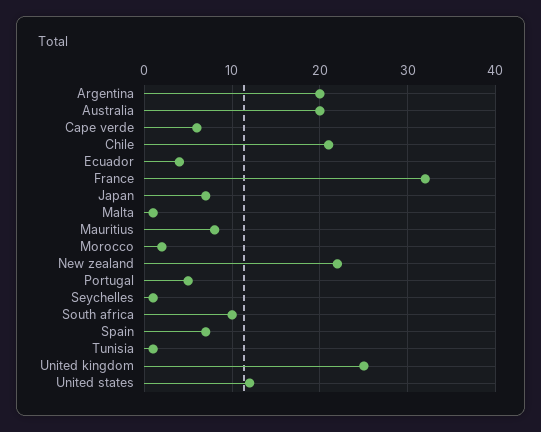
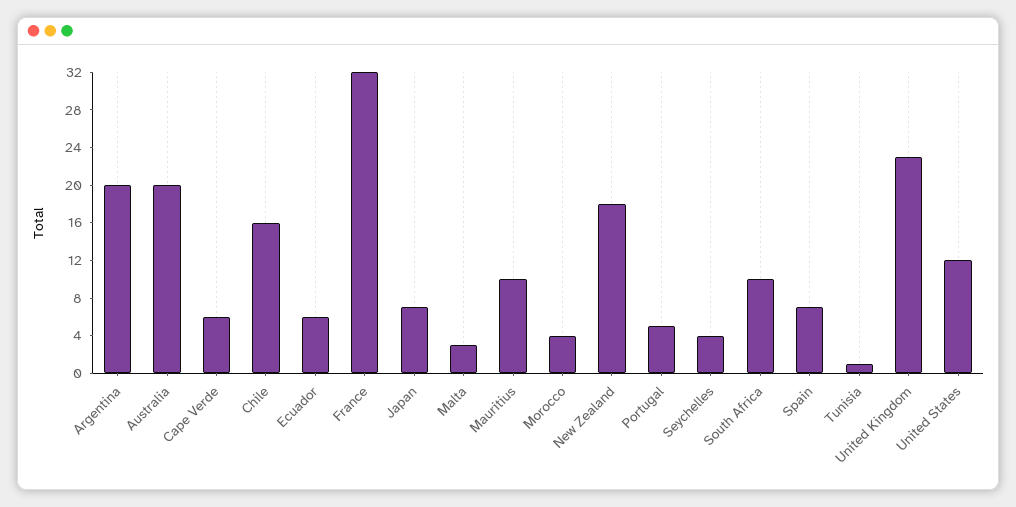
  {
    "Argentina": 20,
    "Australia": 20,
    "Cape verde": 6,
-   "Chile": 21,
+   "Chile": 16,
-   "Ecuador": 4,
+   "Ecuador": 6,
    "France": 32,
    "Japan": 7,
-   "Malta": 1,
+   "Malta": 3,
-   "Mauritius": 8,
+   "Mauritius": 10,
-   "Morocco": 2,
+   "Morocco": 4,
-   "New zealand": 22,
+   "New zealand": 18,
    "Portugal": 5,
-   "Seychelles": 1,
+   "Seychelles": 4,
    "South africa": 10,
    "Spain": 7,
    "Tunisia": 1,
-   "United kingdom": 25,
+   "United kingdom": 23,
    "United states": 12
  }

